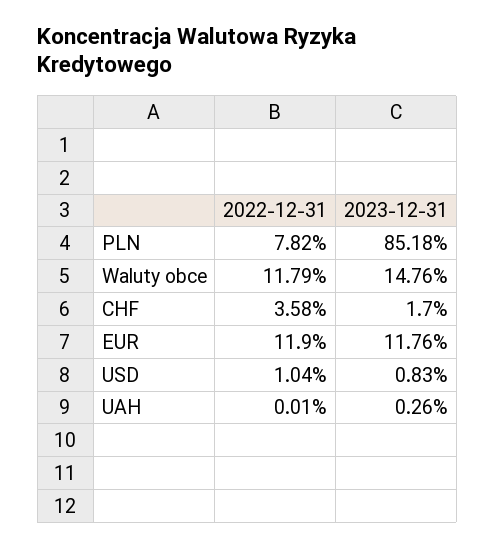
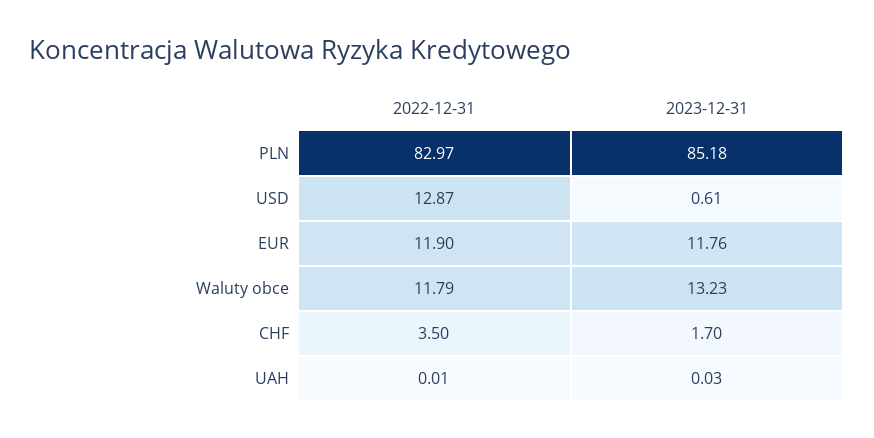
  {
    "2022-12-31": {
-     "PLN": 7.82,
+     "PLN": 82.97,
      "Waluty obce": 11.79,
-     "CHF": 3.58,
+     "CHF": 3.5,
      "EUR": 11.9,
-     "USD": 1.04,
+     "USD": 12.87,
      "UAH": 0.01
    },
    "2023-12-31": {
      "PLN": 85.18,
-     "Waluty obce": 14.76,
+     "Waluty obce": 13.23,
      "CHF": 1.7,
      "EUR": 11.76,
-     "USD": 0.83,
+     "USD": 0.61,
-     "UAH": 0.26
+     "UAH": 0.03
    }
  }

